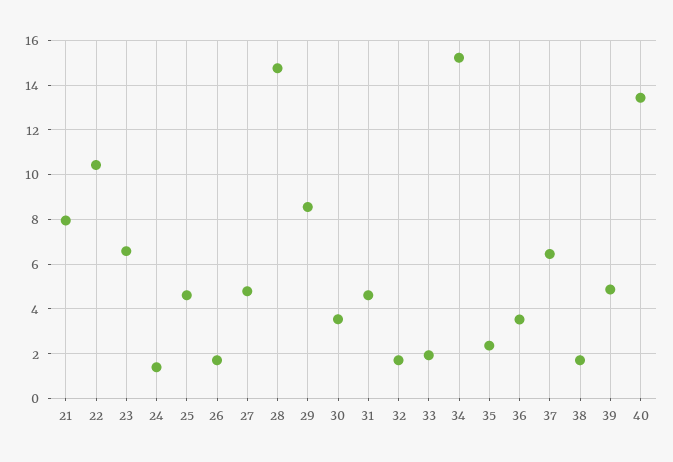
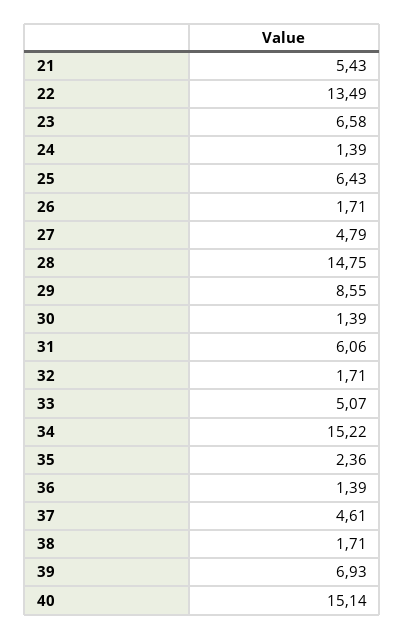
  {
-   "21": 8,
+   "21": 5.43,
-   "22": 10.5,
+   "22": 13.49,
    "23": 6.58,
    "24": 1.39,
-   "25": 4.5,
+   "25": 6.43,
    "26": 1.71,
    "27": 4.79,
    "28": 14.75,
    "29": 8.55,
-   "30": 3.5,
+   "30": 1.39,
-   "31": 4.5,
+   "31": 6.06,
    "32": 1.71,
-   "33": 2,
+   "33": 5.07,
    "34": 15.22,
    "35": 2.36,
-   "36": 3.5,
+   "36": 1.39,
-   "37": 6.5,
+   "37": 4.61,
    "38": 1.71,
-   "39": 5,
+   "39": 6.93,
-   "40": 13.5
+   "40": 15.14
  }

